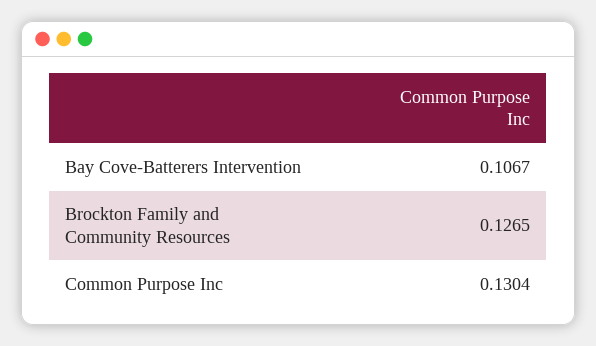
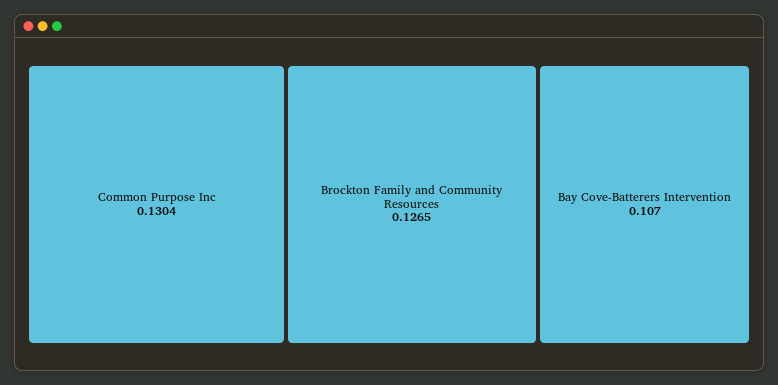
  {
-   "Bay Cove-Batterers Intervention": 0.1067,
+   "Bay Cove-Batterers Intervention": 0.107,
    "Brockton Family and Community Resources": 0.1265,
    "Common Purpose Inc": 0.1304
  }

